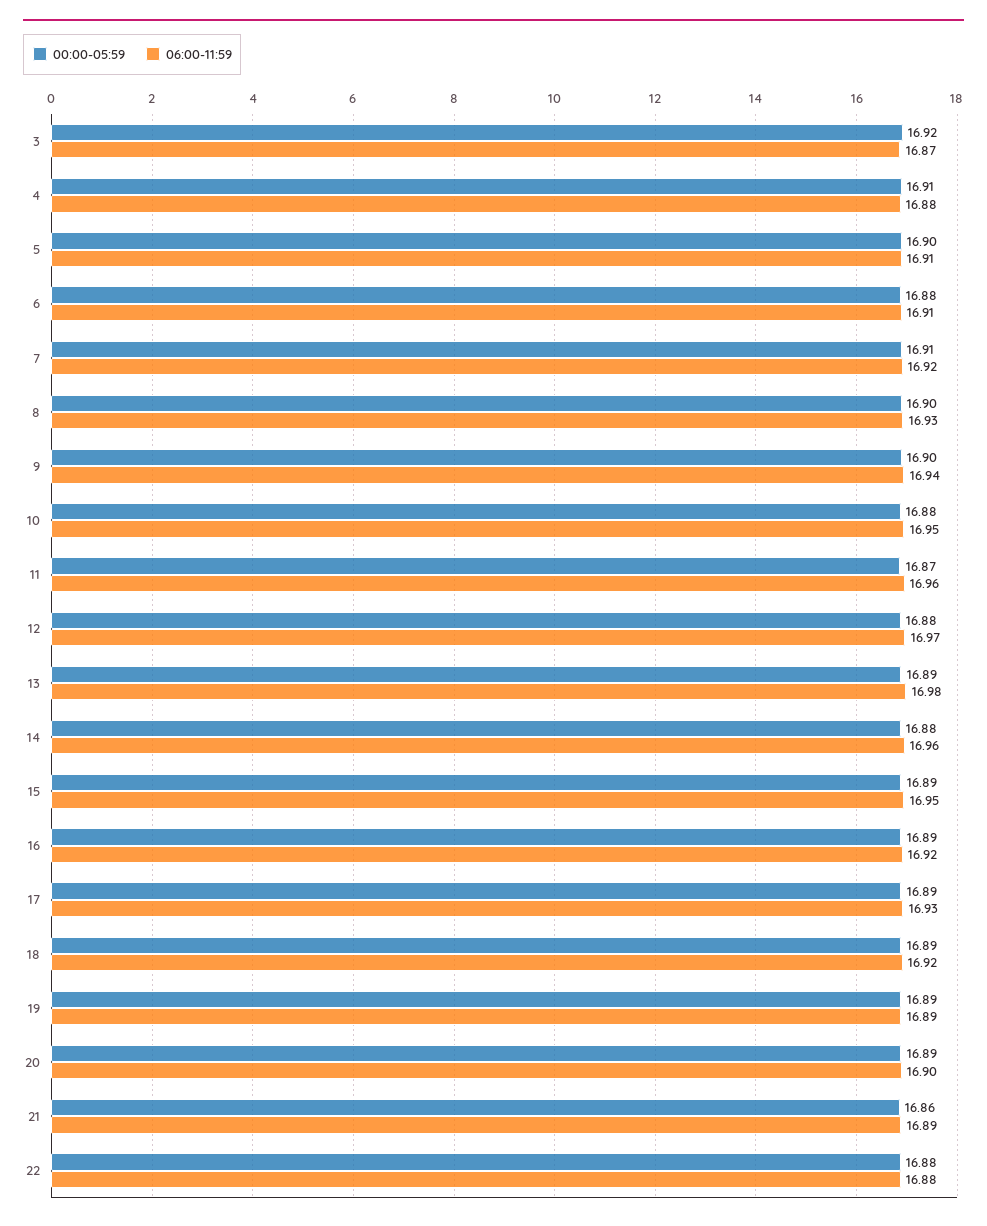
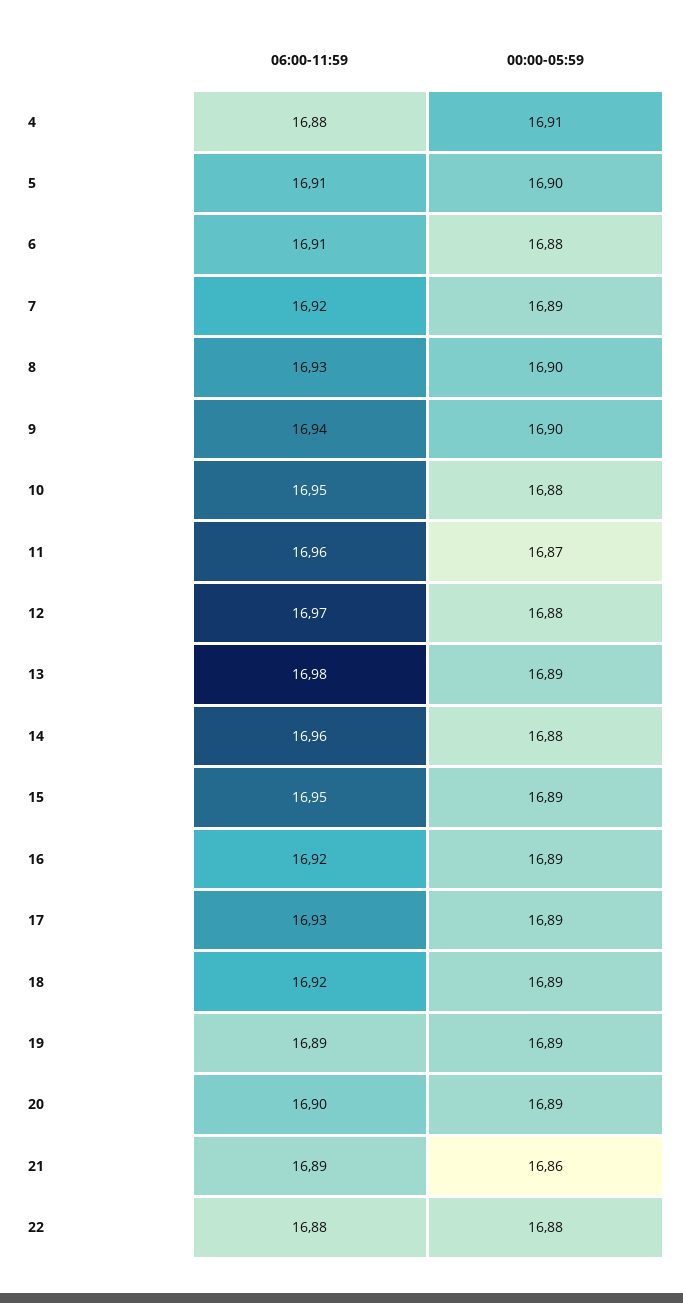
  {
    "00:00-05:59": {
-     "3": 16.92,
      "4": 16.91,
      "5": 16.9,
      "6": 16.88,
-     "7": 16.91,
+     "7": 16.89,
      "8": 16.9,
      "9": 16.9,
      "10": 16.88,
      "11": 16.87,
      "12": 16.88,
      "13": 16.89,
      "14": 16.88,
      "15": 16.89,
      "16": 16.89,
      "17": 16.89,
      "18": 16.89,
      "19": 16.89,
      "20": 16.89,
      "21": 16.86,
      "22": 16.88
    },
    "06:00-11:59": {
-     "3": 16.87,
      "4": 16.88,
      "5": 16.91,
      "6": 16.91,
      "7": 16.92,
      "8": 16.93,
      "9": 16.94,
      "10": 16.95,
      "11": 16.96,
      "12": 16.97,
      "13": 16.98,
      "14": 16.96,
      "15": 16.95,
      "16": 16.92,
      "17": 16.93,
      "18": 16.92,
      "19": 16.89,
      "20": 16.9,
      "21": 16.89,
      "22": 16.88
    }
  }

